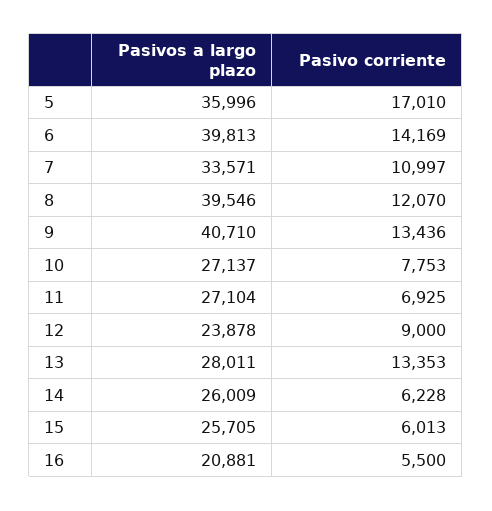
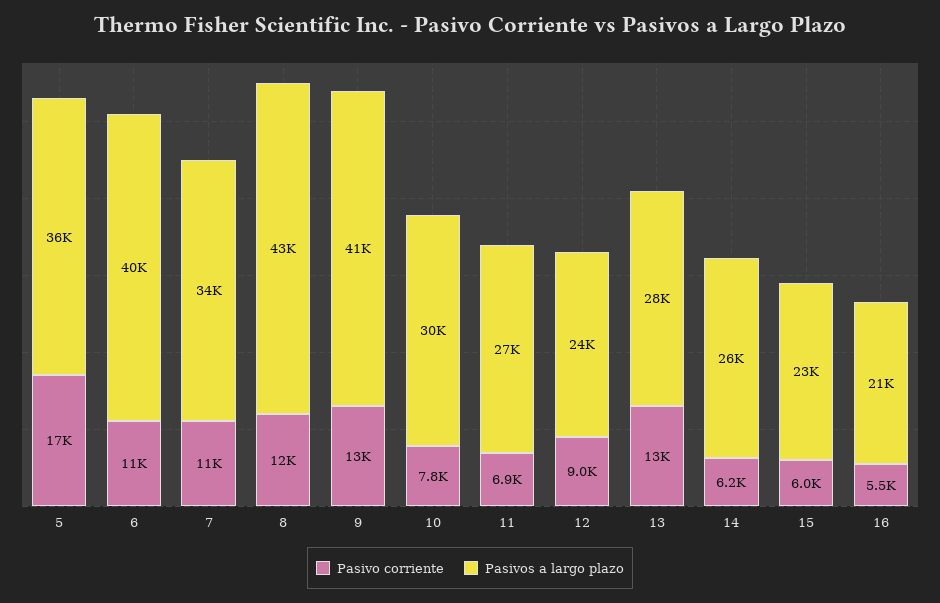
  {
    "Pasivos a largo plazo": {
      "5": 35996,
      "6": 39813,
      "7": 33571,
-     "8": 39546,
+     "8": 43000,
      "9": 40710,
-     "10": 27137,
+     "10": 30000,
      "11": 27104,
      "12": 23878,
      "13": 28011,
      "14": 26009,
-     "15": 25705,
+     "15": 23000,
      "16": 20881
    },
    "Pasivo corriente": {
      "5": 17010,
-     "6": 14169,
+     "6": 11000,
      "7": 10997,
      "8": 12070,
      "9": 13436,
      "10": 7753,
      "11": 6925,
      "12": 9000,
      "13": 13353,
      "14": 6228,
      "15": 6013,
      "16": 5500
    }
  }

